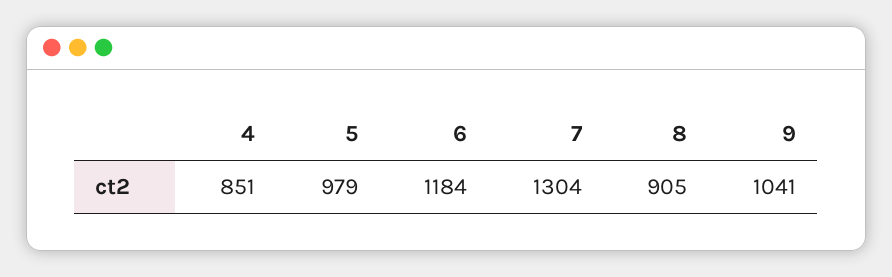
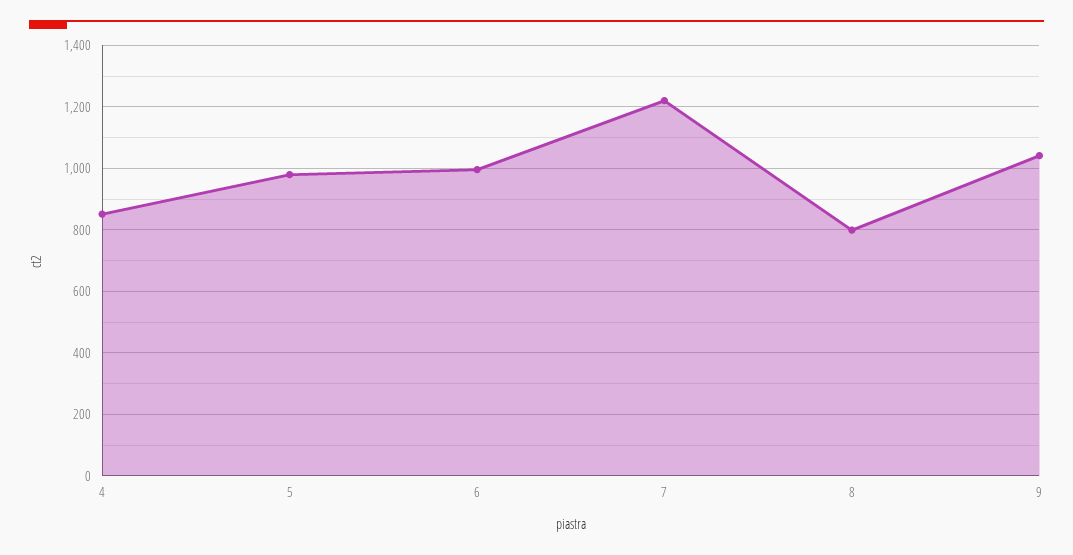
  {
    "4": 851,
    "5": 979,
-   "6": 1184,
+   "6": 1000,
-   "7": 1304,
+   "7": 1220,
-   "8": 905,
+   "8": 800,
    "9": 1041
  }

